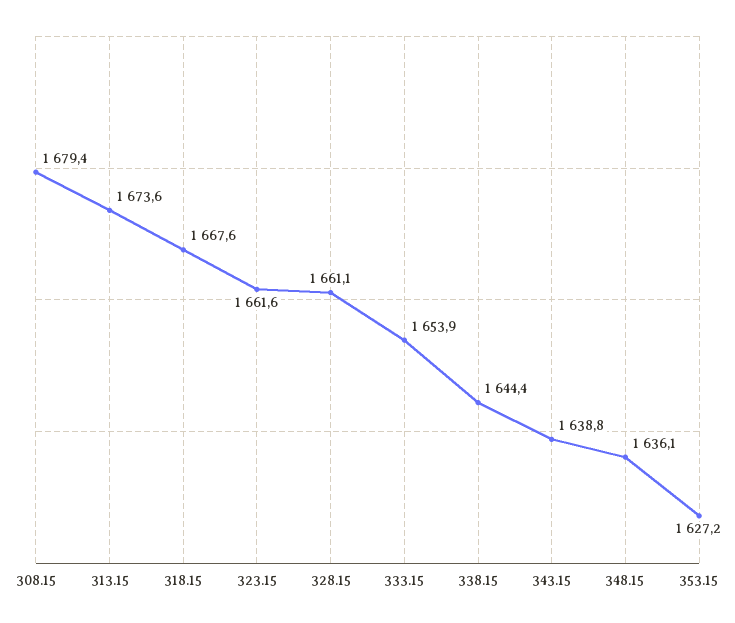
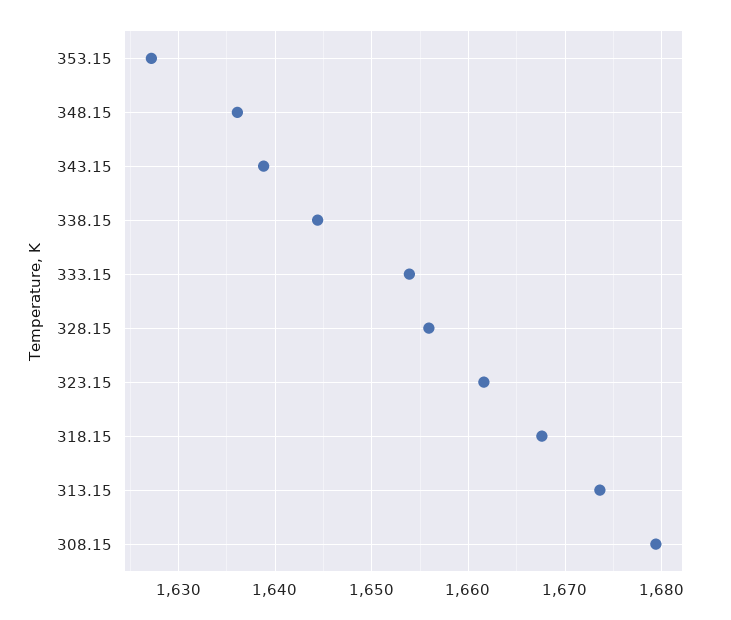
  {
    "308.15": 1679.4,
    "313.15": 1673.6,
    "318.15": 1667.6,
    "323.15": 1661.6,
-   "328.15": 1661.1,
+   "328.15": 1656,
    "333.15": 1653.9,
    "338.15": 1644.4,
    "343.15": 1638.8,
    "348.15": 1636.1,
    "353.15": 1627.2
  }

